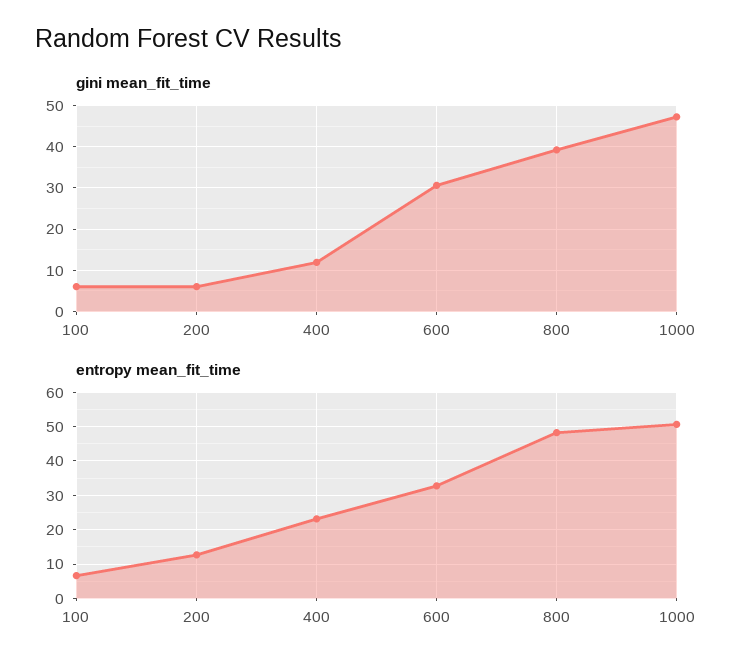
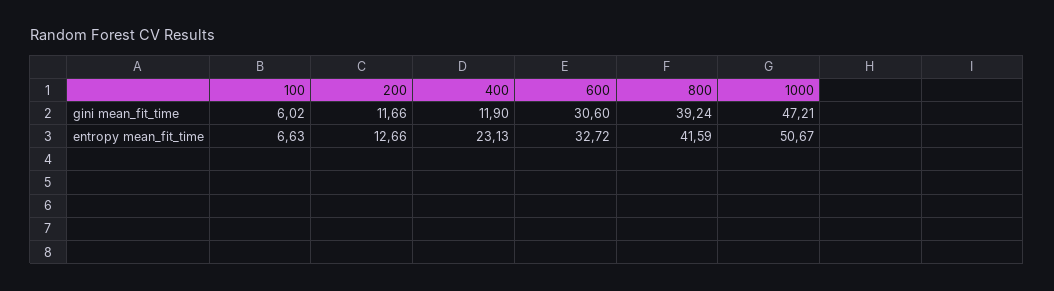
  {
    "gini mean_fit_time": {
      "100": 6.02,
-     "200": 6,
+     "200": 11.66,
      "400": 11.9,
      "600": 30.6,
      "800": 39.24,
      "1000": 47.21
    },
    "entropy mean_fit_time": {
      "100": 6.63,
      "200": 12.66,
      "400": 23.13,
      "600": 32.72,
-     "800": 48,
+     "800": 41.59,
      "1000": 50.67
    }
  }

